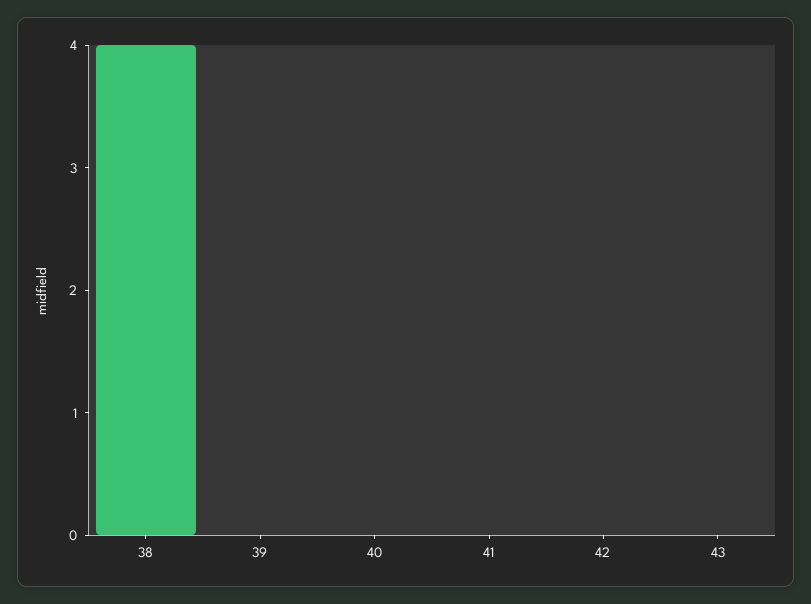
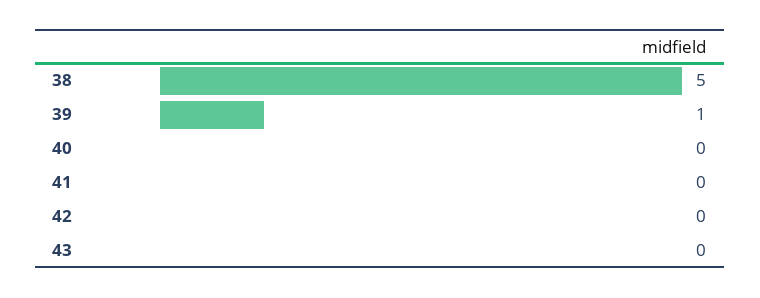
  {
-   "38": 4,
+   "38": 5,
-   "39": 0,
+   "39": 1,
    "40": 0,
    "41": 0,
    "42": 0,
    "43": 0
  }

